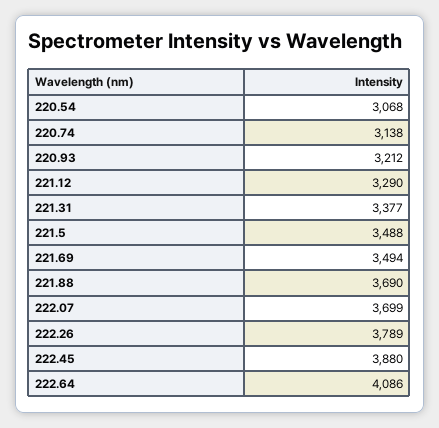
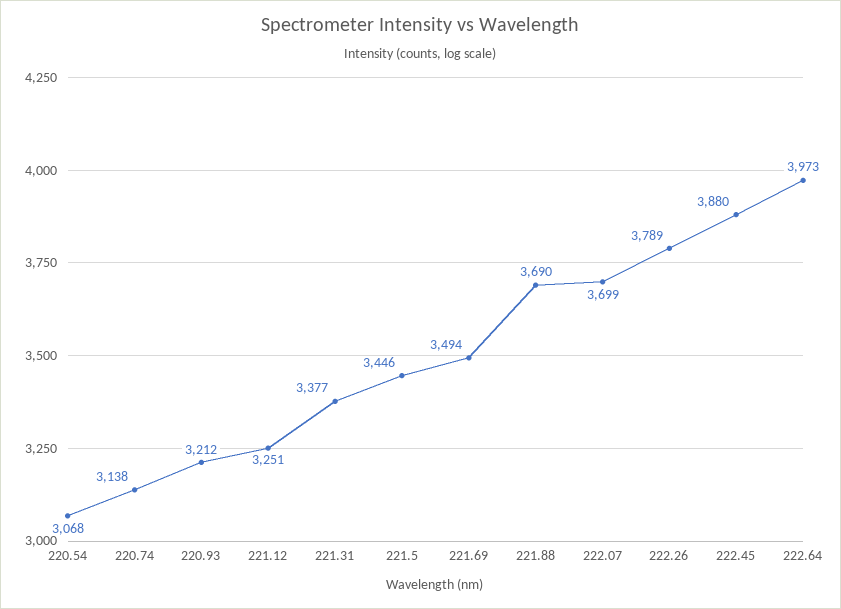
  {
    "220.54": 3068,
    "220.74": 3138,
    "220.93": 3212,
-   "221.12": 3290,
+   "221.12": 3251,
    "221.31": 3377,
-   "221.5": 3488,
+   "221.5": 3446,
    "221.69": 3494,
    "221.88": 3690,
    "222.07": 3699,
    "222.26": 3789,
    "222.45": 3880,
-   "222.64": 4086
+   "222.64": 3973
  }

